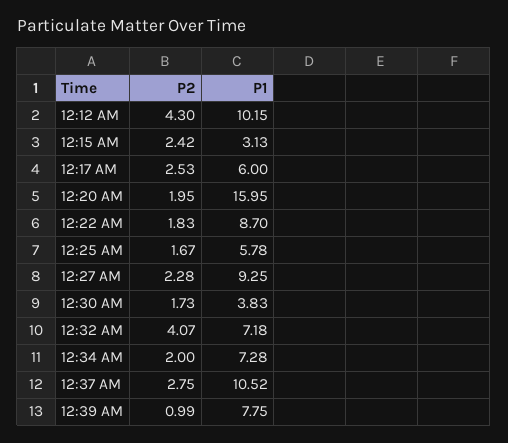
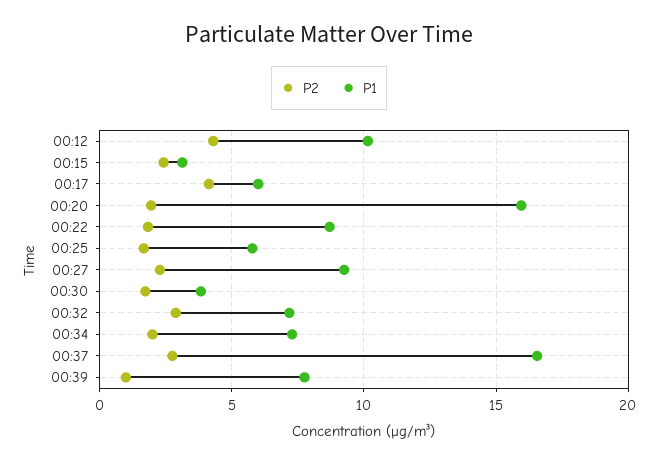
  {
    "P2": {
      "12:12 AM": 4.3,
      "12:15 AM": 2.42,
-     "12:17 AM": 2.53,
+     "12:17 AM": 4,
      "12:20 AM": 1.95,
      "12:22 AM": 1.83,
      "12:25 AM": 1.67,
      "12:27 AM": 2.28,
      "12:30 AM": 1.73,
-     "12:32 AM": 4.07,
+     "12:32 AM": 3,
      "12:34 AM": 2,
      "12:37 AM": 2.75,
      "12:39 AM": 0.99
    },
    "P1": {
      "12:12 AM": 10.15,
      "12:15 AM": 3.13,
      "12:17 AM": 6,
      "12:20 AM": 15.95,
      "12:22 AM": 8.7,
      "12:25 AM": 5.78,
      "12:27 AM": 9.25,
      "12:30 AM": 3.83,
      "12:32 AM": 7.18,
      "12:34 AM": 7.28,
-     "12:37 AM": 10.52,
+     "12:37 AM": 16.5,
      "12:39 AM": 7.75
    }
  }

